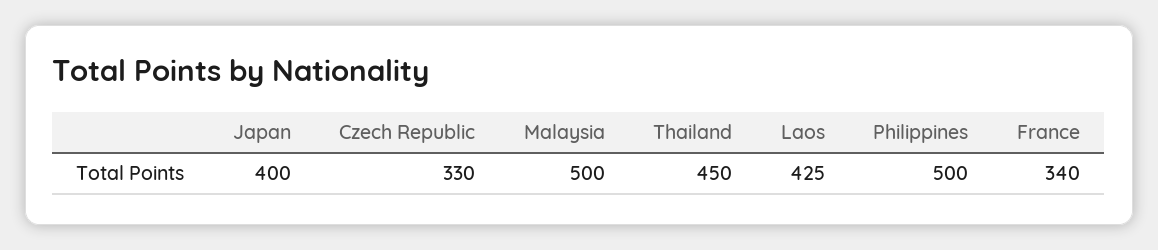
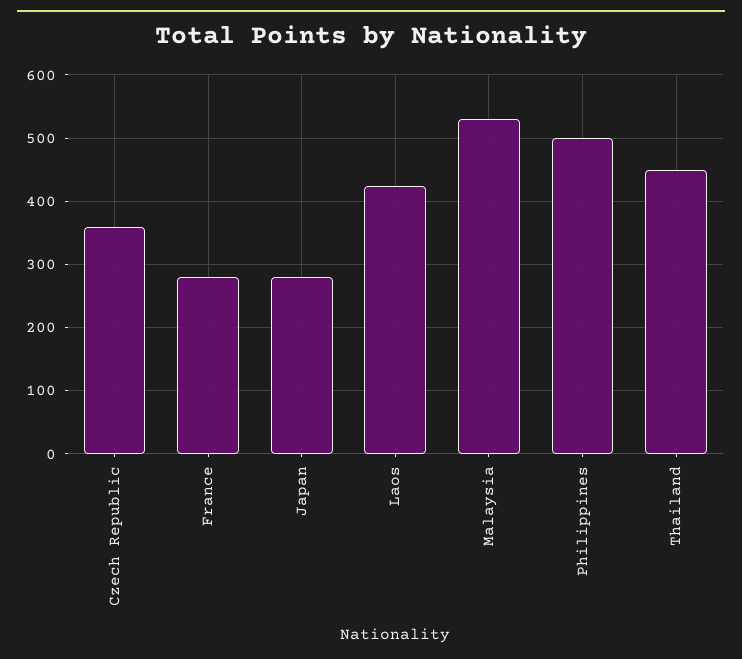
  {
-   "Japan": 400,
+   "Japan": 280,
-   "Czech Republic": 330,
+   "Czech Republic": 360,
-   "Malaysia": 500,
+   "Malaysia": 530,
    "Thailand": 450,
    "Laos": 425,
    "Philippines": 500,
-   "France": 340
+   "France": 280
  }

